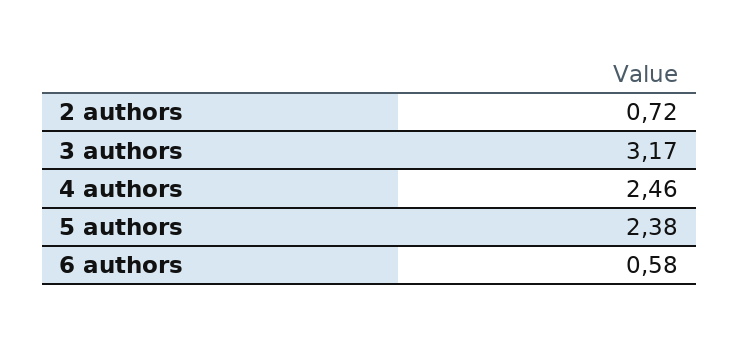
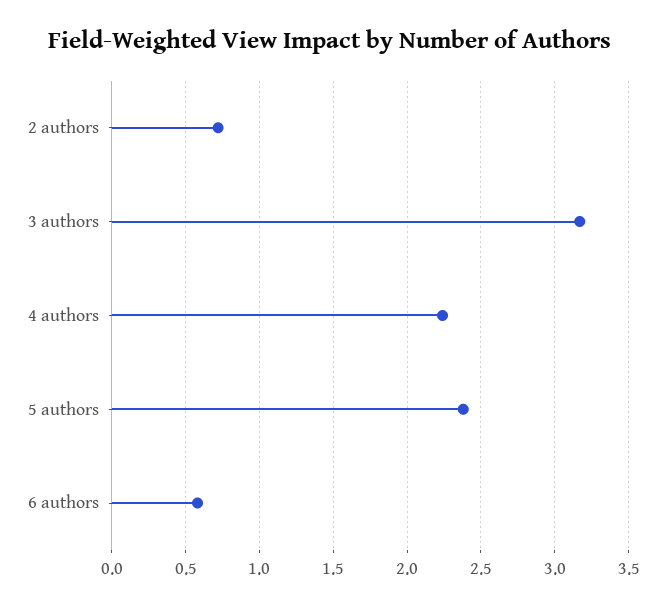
  {
    "2 authors": 0.72,
    "3 authors": 3.17,
-   "4 authors": 2.46,
+   "4 authors": 2.25,
    "5 authors": 2.38,
    "6 authors": 0.58
  }

